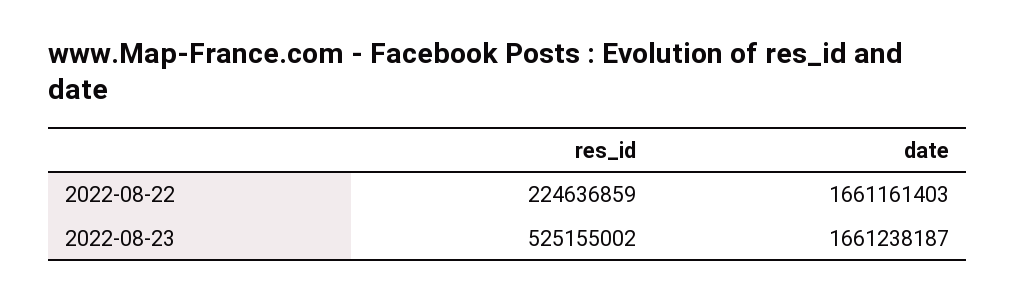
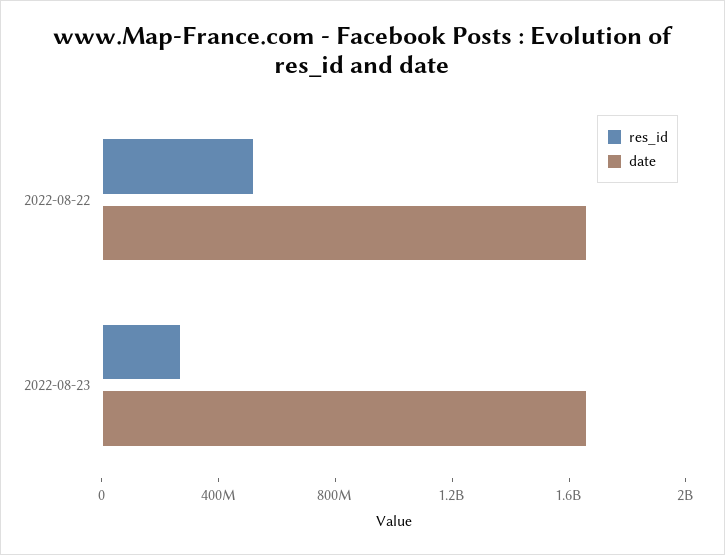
  {
    "res_id": {
-     "2022-08-22": 224636859,
+     "2022-08-22": 500000000,
-     "2022-08-23": 525155002
+     "2022-08-23": 300000000
    },
    "date": {
      "2022-08-22": 1661161403,
      "2022-08-23": 1661238187
    }
  }

